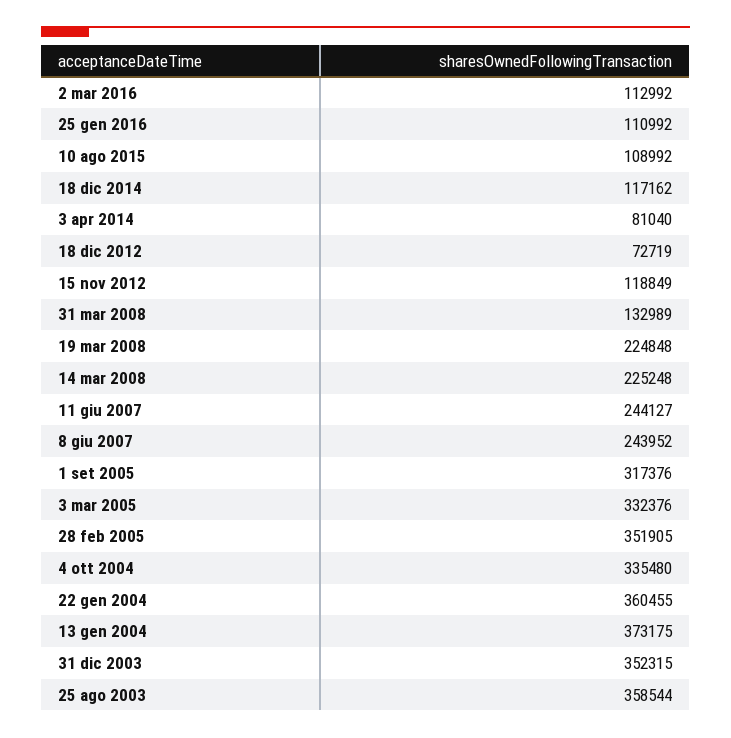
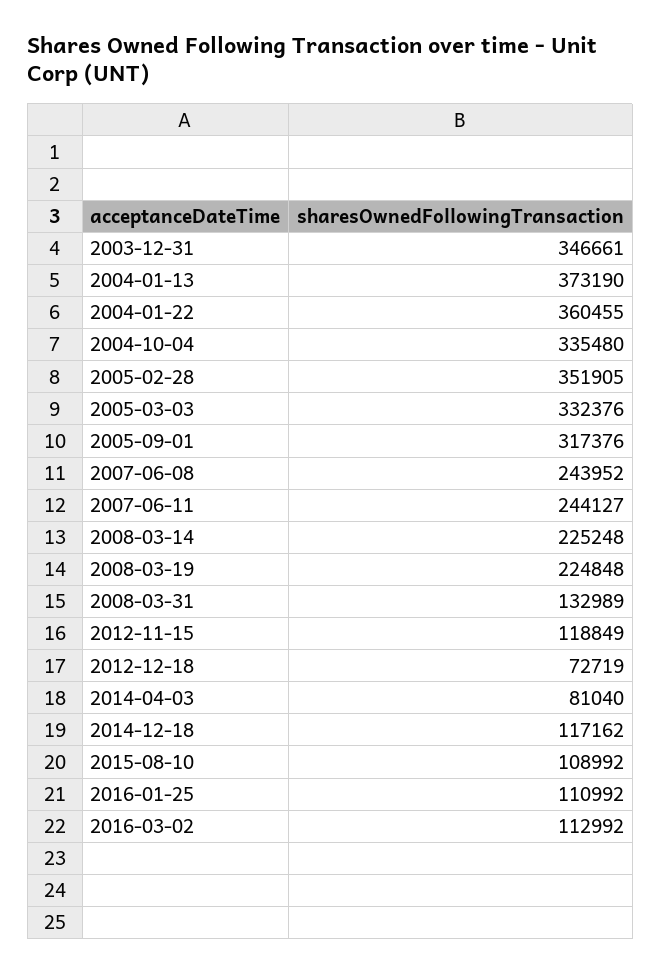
  {
    "2 mar 2016": 112992,
    "25 gen 2016": 110992,
    "10 ago 2015": 108992,
    "18 dic 2014": 117162,
    "3 apr 2014": 81040,
    "18 dic 2012": 72719,
    "15 nov 2012": 118849,
    "31 mar 2008": 132989,
    "19 mar 2008": 224848,
    "14 mar 2008": 225248,
    "11 giu 2007": 244127,
    "8 giu 2007": 243952,
    "1 set 2005": 317376,
    "3 mar 2005": 332376,
    "28 feb 2005": 351905,
    "4 ott 2004": 335480,
    "22 gen 2004": 360455,
-   "13 gen 2004": 373175,
+   "13 gen 2004": 373190,
-   "31 dic 2003": 352315,
+   "31 dic 2003": 346661
-   "25 ago 2003": 358544
  }

